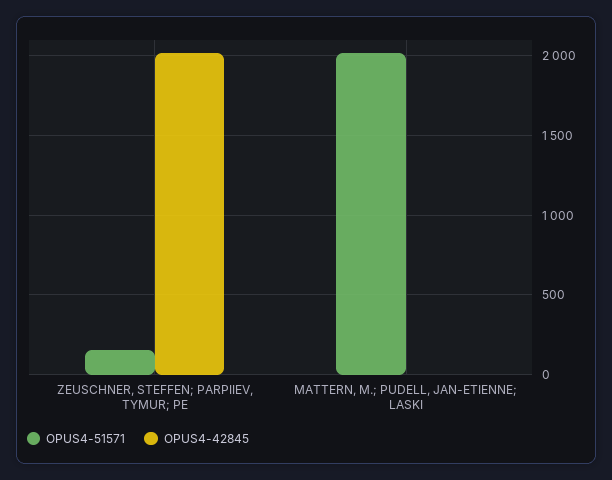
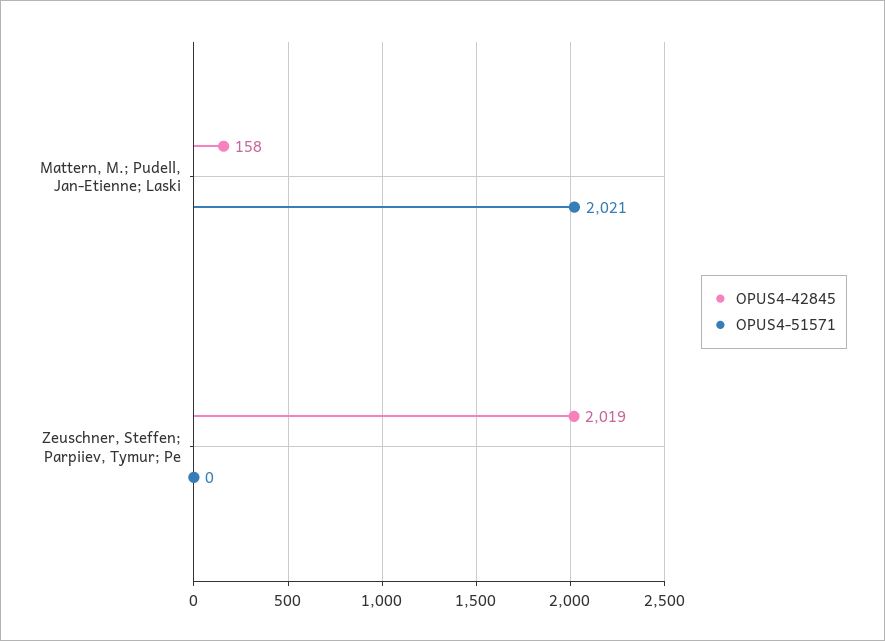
  {
    "OPUS4-51571": {
-     "ZEUSCHNER, STEFFEN; PARPIIEV, TYMUR; PE": 150,
+     "ZEUSCHNER, STEFFEN; PARPIIEV, TYMUR; PE": 0,
      "MATTERN, M.; PUDELL, JAN-ETIENNE; LASKI": 2021
    },
    "OPUS4-42845": {
      "ZEUSCHNER, STEFFEN; PARPIIEV, TYMUR; PE": 2019,
-     "MATTERN, M.; PUDELL, JAN-ETIENNE; LASKI": 0
+     "MATTERN, M.; PUDELL, JAN-ETIENNE; LASKI": 158
    }
  }

